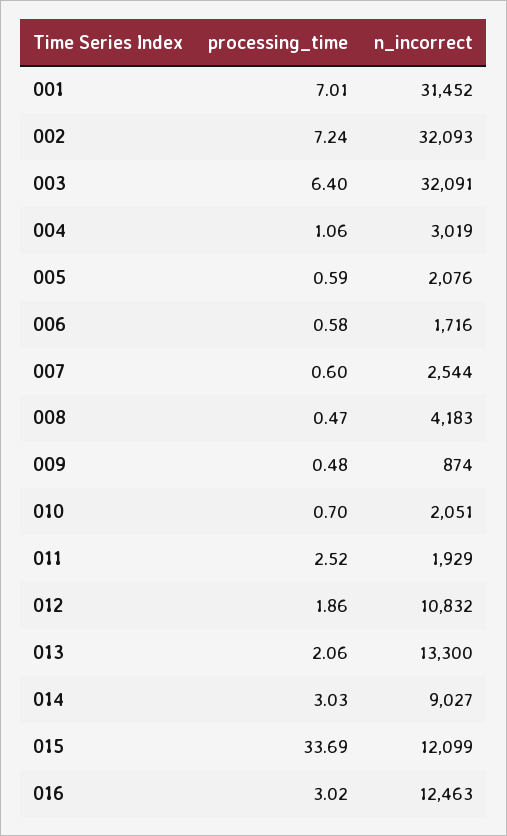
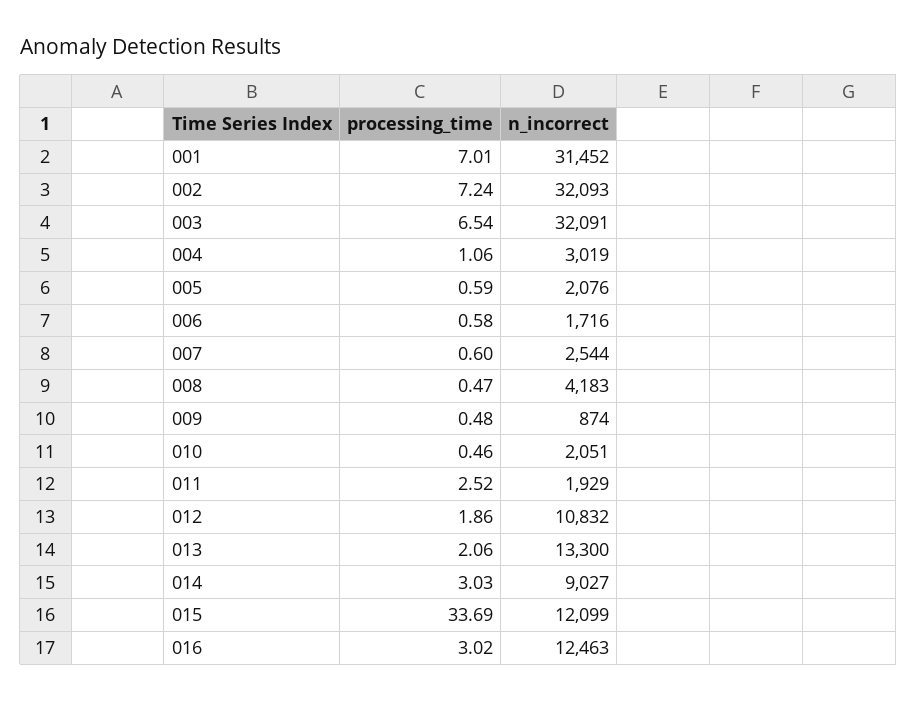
  {
    "processing_time": {
      "001": 7.01,
      "002": 7.24,
-     "003": 6.4,
+     "003": 6.54,
      "004": 1.06,
      "005": 0.59,
      "006": 0.58,
      "007": 0.6,
      "008": 0.47,
      "009": 0.48,
-     "010": 0.7,
+     "010": 0.46,
      "011": 2.52,
      "012": 1.86,
      "013": 2.06,
      "014": 3.03,
      "015": 33.69,
      "016": 3.02
    },
    "n_incorrect": {
      "001": 31452,
      "002": 32093,
      "003": 32091,
      "004": 3019,
      "005": 2076,
      "006": 1716,
      "007": 2544,
      "008": 4183,
      "009": 874,
      "010": 2051,
      "011": 1929,
      "012": 10832,
      "013": 13300,
      "014": 9027,
      "015": 12099,
      "016": 12463
    }
  }

